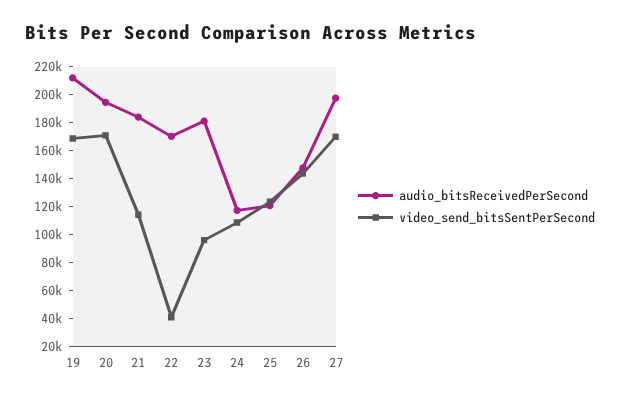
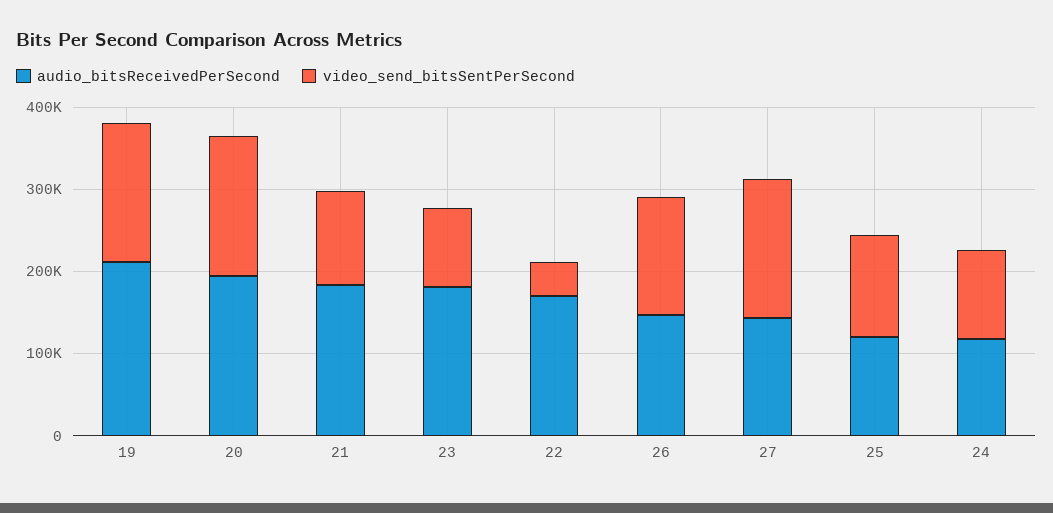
  {
    "audio_bitsReceivedPerSecond": {
      "19": 210000,
      "20": 190000,
      "21": 180000,
      "22": 170000,
      "23": 180000,
      "24": 120000,
      "25": 120000,
      "26": 150000,
-     "27": 200000
+     "27": 140000
    },
    "video_send_bitsSentPerSecond": {
      "19": 170000,
      "20": 170000,
      "21": 110000,
      "22": 40000,
      "23": 100000,
      "24": 110000,
      "25": 120000,
      "26": 140000,
      "27": 170000
    }
  }

